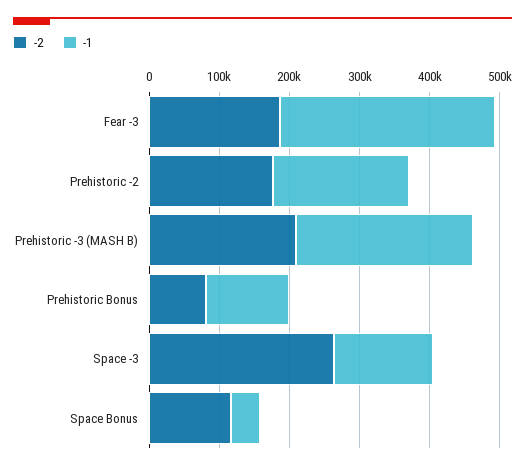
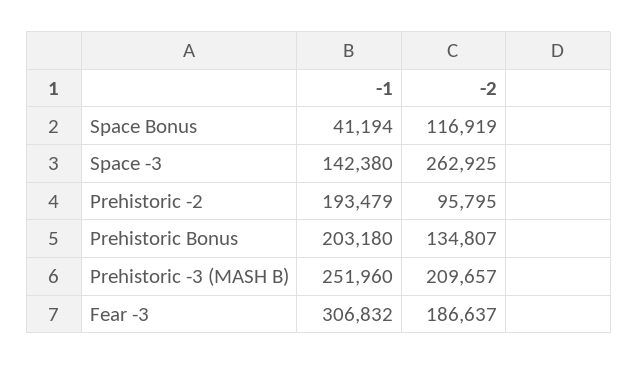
  {
    "-2": {
      "Fear -3": 186637,
-     "Prehistoric -2": 180000,
+     "Prehistoric -2": 95795,
      "Prehistoric -3 (MASH B)": 209657,
-     "Prehistoric Bonus": 80000,
+     "Prehistoric Bonus": 134807,
      "Space -3": 262925,
      "Space Bonus": 116919
    },
    "-1": {
      "Fear -3": 306832,
      "Prehistoric -2": 193479,
      "Prehistoric -3 (MASH B)": 251960,
-     "Prehistoric Bonus": 120000,
+     "Prehistoric Bonus": 203180,
      "Space -3": 142380,
      "Space Bonus": 41194
    }
  }

